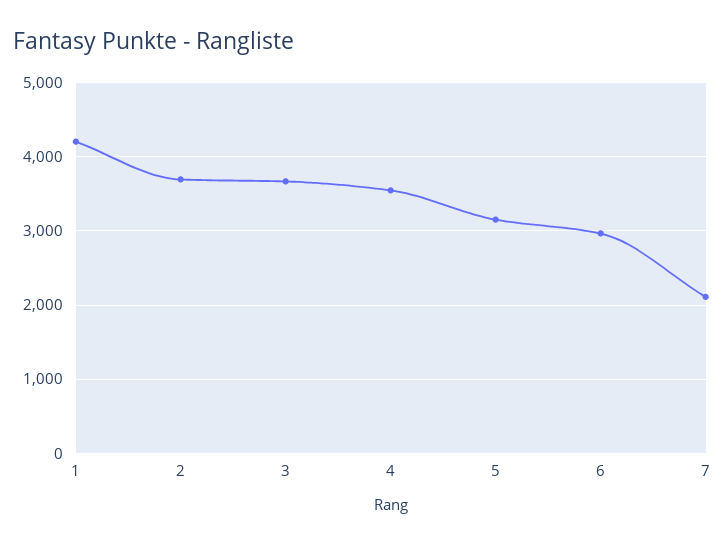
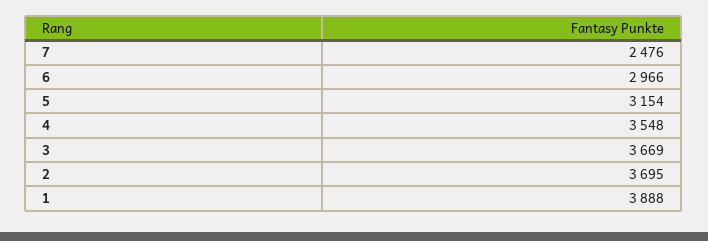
  {
-   "1": 4200,
+   "1": 3888,
    "2": 3695,
    "3": 3669,
    "4": 3548,
    "5": 3154,
    "6": 2966,
-   "7": 2100
+   "7": 2476
  }

